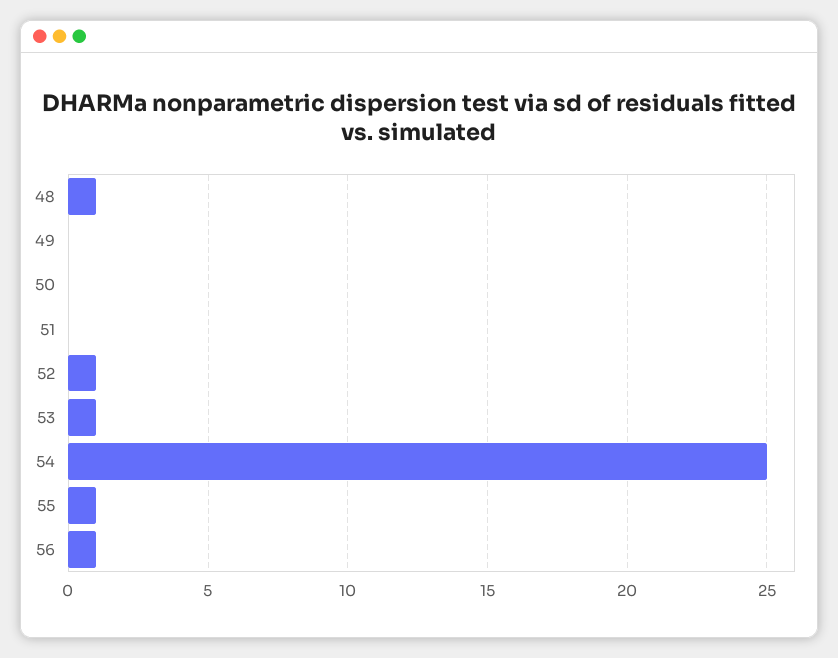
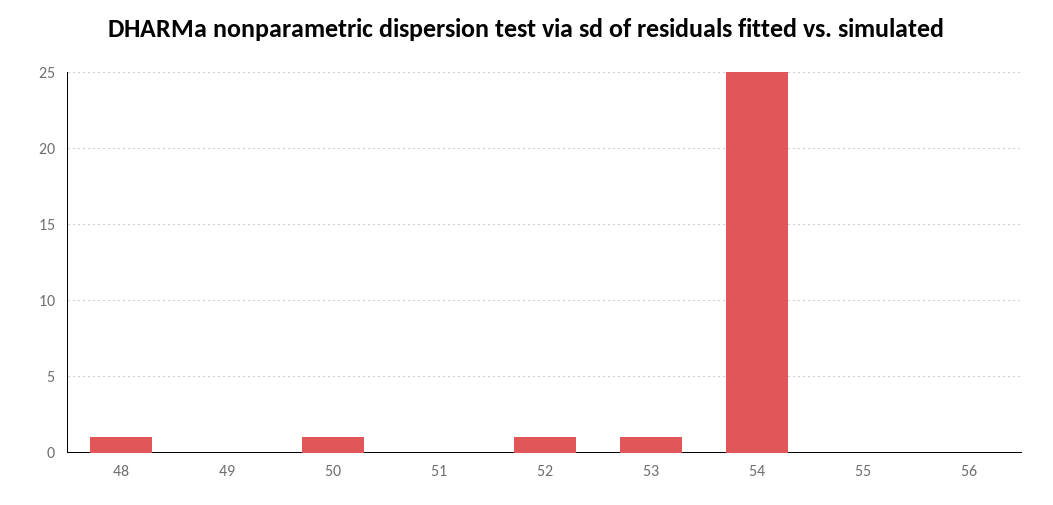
  {
    "48": 1,
    "49": 0,
-   "50": 0,
+   "50": 1,
    "51": 0,
    "52": 1,
    "53": 1,
    "54": 25,
-   "55": 1,
+   "55": 0,
-   "56": 1
+   "56": 0
  }

